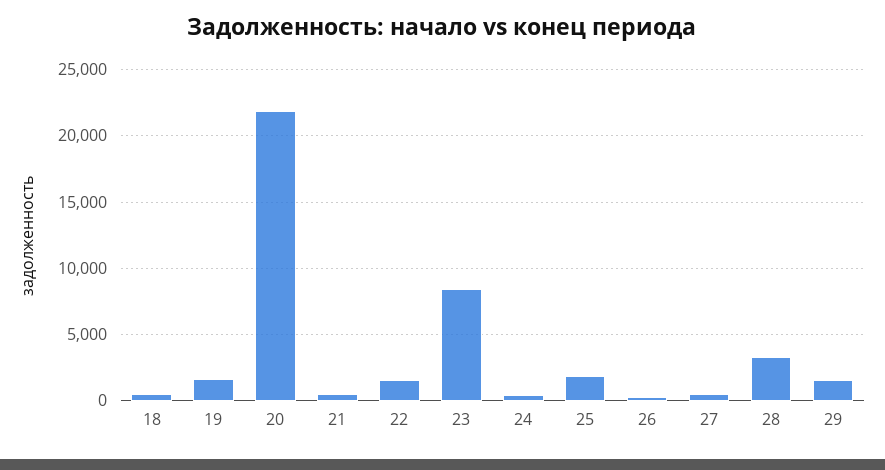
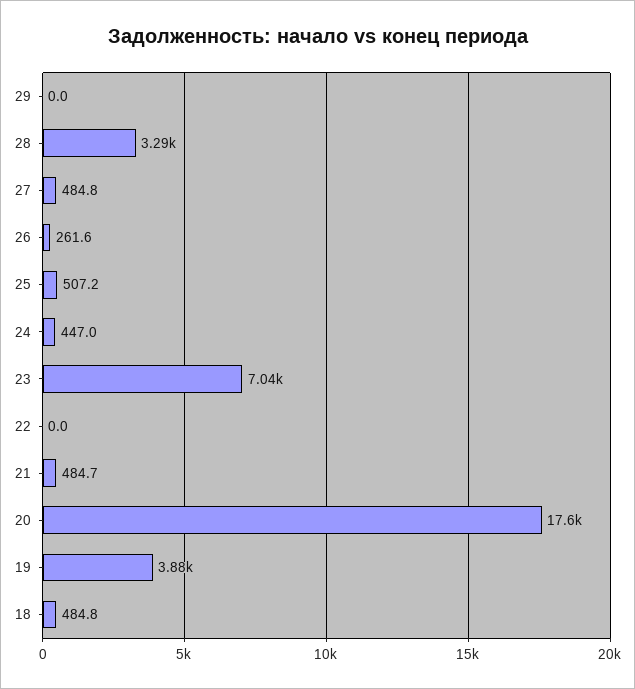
  {
    "18": 484.8,
-   "19": 1500,
+   "19": 3880,
-   "20": 22000,
+   "20": 17600,
    "21": 484.7,
-   "22": 1500,
+   "22": 0,
-   "23": 8500,
+   "23": 7040,
    "24": 447,
-   "25": 2000,
+   "25": 507.2,
    "26": 261.6,
    "27": 484.8,
    "28": 3290,
-   "29": 1500
+   "29": 0
  }

